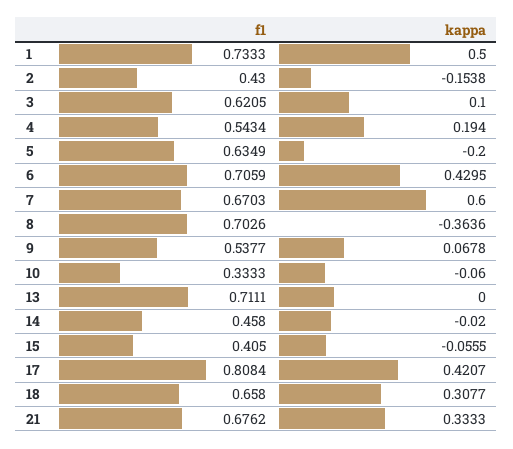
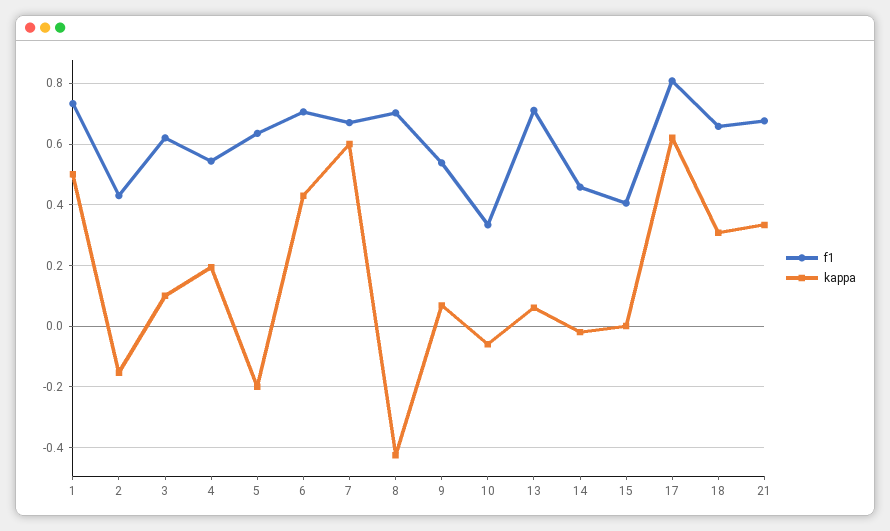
  {
    "f1": {
      "1": 0.7333,
      "2": 0.43,
      "3": 0.6205,
      "4": 0.5434,
      "5": 0.6349,
      "6": 0.7059,
      "7": 0.6703,
      "8": 0.7026,
      "9": 0.5377,
      "10": 0.3333,
      "13": 0.7111,
      "14": 0.458,
      "15": 0.405,
      "17": 0.8084,
      "18": 0.658,
      "21": 0.6762
    },
    "kappa": {
      "1": 0.5,
      "2": -0.1538,
      "3": 0.1,
      "4": 0.194,
      "5": -0.2,
      "6": 0.4295,
      "7": 0.6,
-     "8": -0.3636,
+     "8": -0.42,
      "9": 0.0678,
      "10": -0.06,
-     "13": 0,
+     "13": 0.06,
      "14": -0.02,
-     "15": -0.0555,
+     "15": 0,
-     "17": 0.4207,
+     "17": 0.62,
      "18": 0.3077,
      "21": 0.3333
    }
  }

